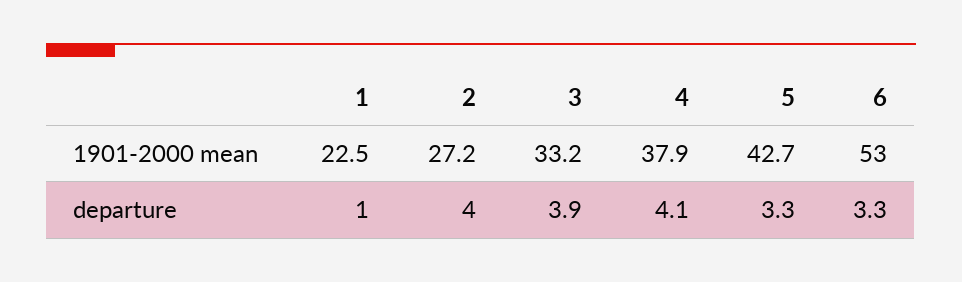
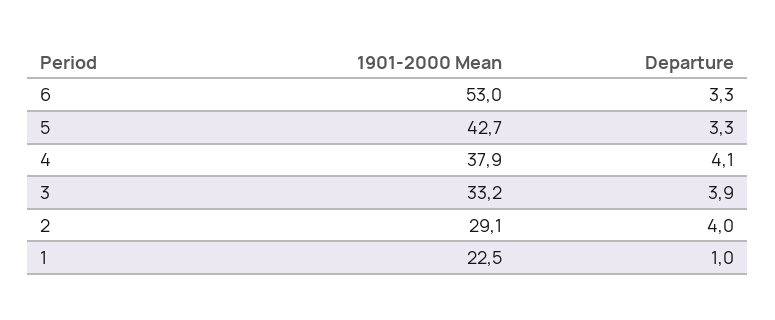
  {
    "1": {
      "1901-2000 mean": 22.5,
      "departure": 1
    },
    "2": {
-     "1901-2000 mean": 27.2,
+     "1901-2000 mean": 29.1,
      "departure": 4
    },
    "3": {
      "1901-2000 mean": 33.2,
      "departure": 3.9
    },
    "4": {
      "1901-2000 mean": 37.9,
      "departure": 4.1
    },
    "5": {
      "1901-2000 mean": 42.7,
      "departure": 3.3
    },
    "6": {
      "1901-2000 mean": 53,
      "departure": 3.3
    }
  }

